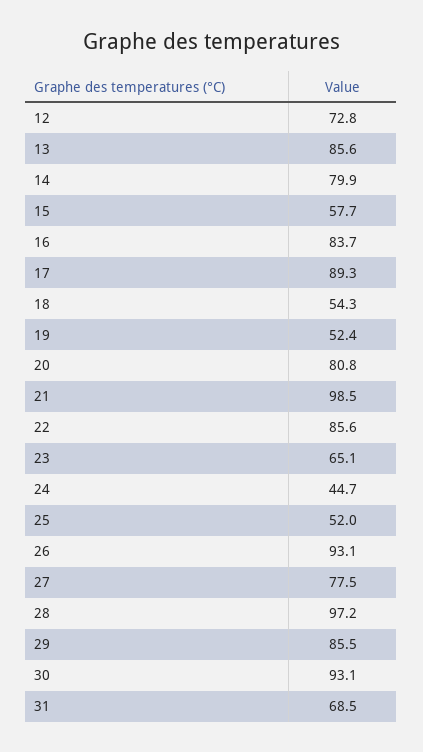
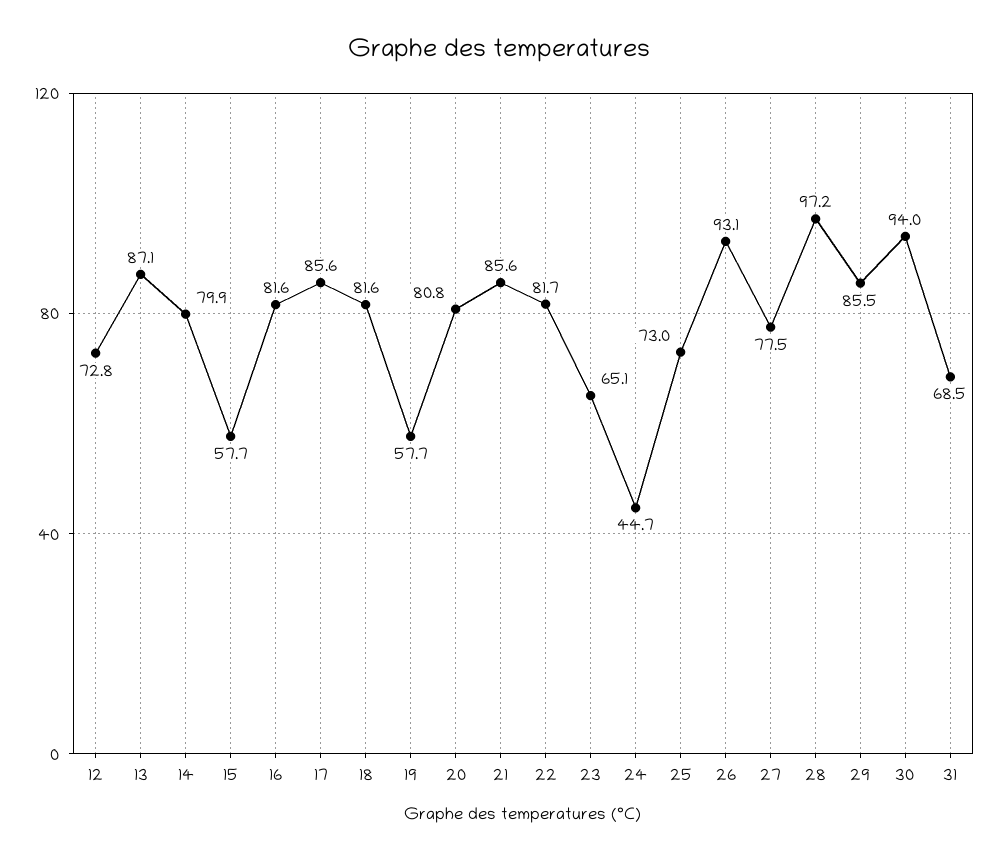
  {
    "12": 72.8,
-   "13": 85.6,
+   "13": 87.1,
    "14": 79.9,
    "15": 57.7,
-   "16": 83.7,
+   "16": 81.6,
-   "17": 89.3,
+   "17": 85.6,
-   "18": 54.3,
+   "18": 81.6,
-   "19": 52.4,
+   "19": 57.7,
    "20": 80.8,
-   "21": 98.5,
+   "21": 85.6,
-   "22": 85.6,
+   "22": 81.7,
    "23": 65.1,
    "24": 44.7,
-   "25": 52,
+   "25": 73,
    "26": 93.1,
    "27": 77.5,
    "28": 97.2,
    "29": 85.5,
-   "30": 93.1,
+   "30": 94,
    "31": 68.5
  }

